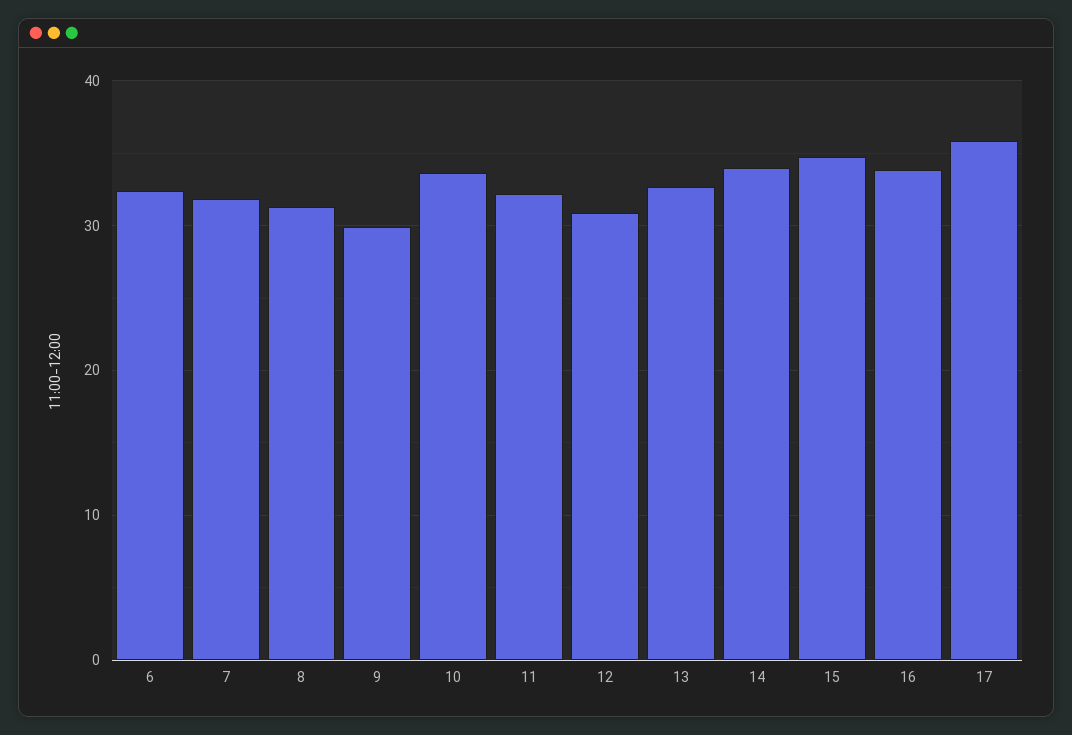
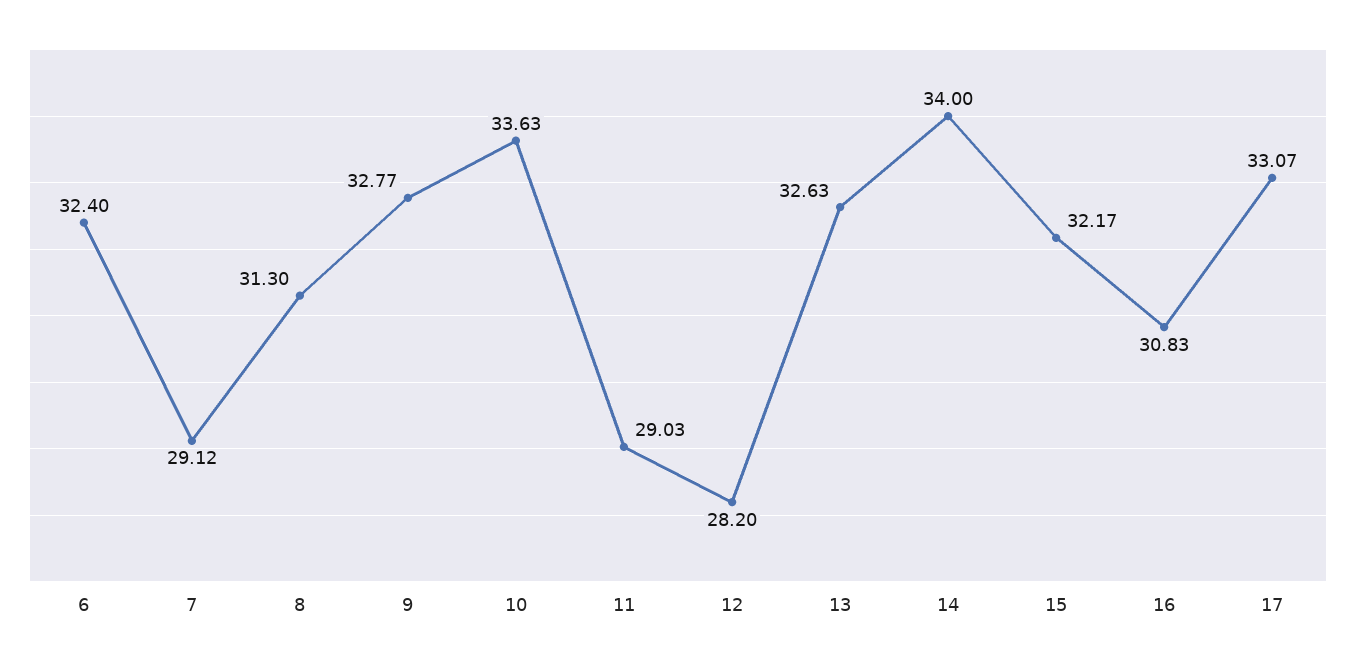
  {
    "6": 32.4,
-   "7": 32,
+   "7": 29.12,
    "8": 31.3,
-   "9": 30,
+   "9": 32.77,
    "10": 33.63,
-   "11": 32,
+   "11": 29.03,
-   "12": 31,
+   "12": 28.2,
    "13": 32.63,
    "14": 34,
-   "15": 35,
+   "15": 32.17,
-   "16": 34,
+   "16": 30.83,
-   "17": 36
+   "17": 33.07
  }

